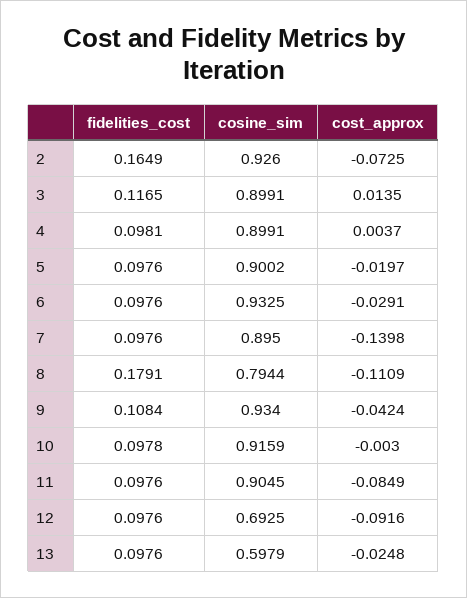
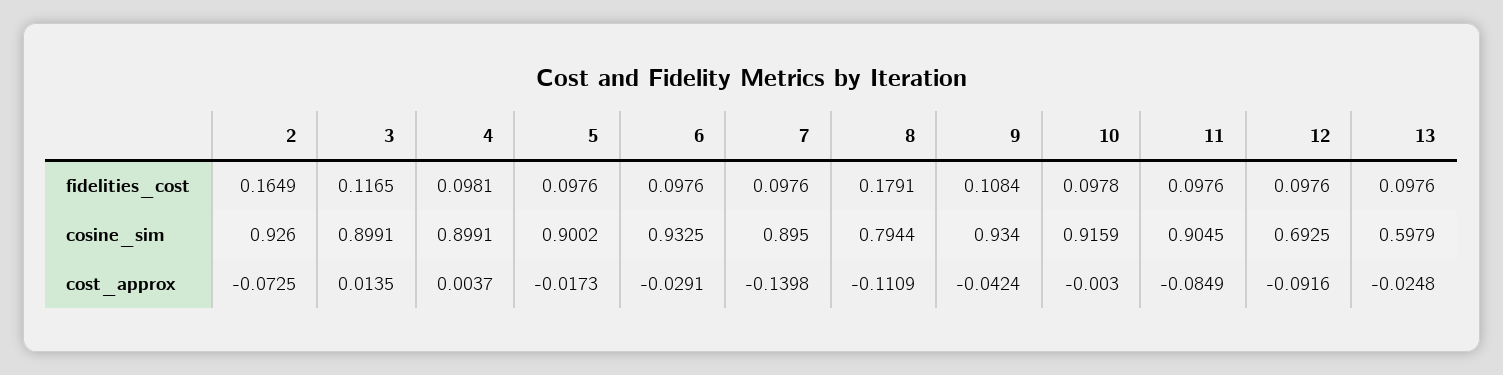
  {
    "fidelities_cost": {
      "2": 0.1649,
      "3": 0.1165,
      "4": 0.0981,
      "5": 0.0976,
      "6": 0.0976,
      "7": 0.0976,
      "8": 0.1791,
      "9": 0.1084,
      "10": 0.0978,
      "11": 0.0976,
      "12": 0.0976,
      "13": 0.0976
    },
    "cosine_sim": {
      "2": 0.926,
      "3": 0.8991,
      "4": 0.8991,
      "5": 0.9002,
      "6": 0.9325,
      "7": 0.895,
      "8": 0.7944,
      "9": 0.934,
      "10": 0.9159,
      "11": 0.9045,
      "12": 0.6925,
      "13": 0.5979
    },
    "cost_approx": {
      "2": -0.0725,
      "3": 0.0135,
      "4": 0.0037,
-     "5": -0.0197,
+     "5": -0.0173,
      "6": -0.0291,
      "7": -0.1398,
      "8": -0.1109,
      "9": -0.0424,
      "10": -0.003,
      "11": -0.0849,
      "12": -0.0916,
      "13": -0.0248
    }
  }

